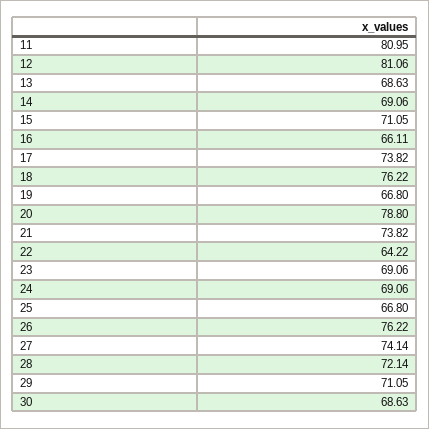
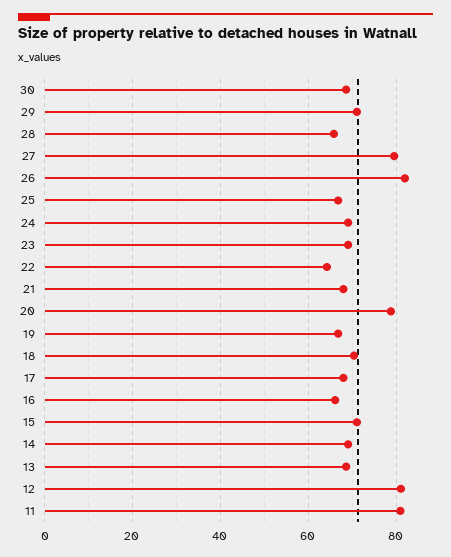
  {
    "11": 80.95,
    "12": 81.06,
    "13": 68.63,
    "14": 69.06,
    "15": 71.05,
    "16": 66.11,
-   "17": 73.82,
+   "17": 68,
-   "18": 76.22,
+   "18": 70,
    "19": 66.8,
    "20": 78.8,
-   "21": 73.82,
+   "21": 68,
    "22": 64.22,
    "23": 69.06,
    "24": 69.06,
    "25": 66.8,
-   "26": 76.22,
+   "26": 82,
-   "27": 74.14,
+   "27": 80,
-   "28": 72.14,
+   "28": 66,
    "29": 71.05,
    "30": 68.63
  }

